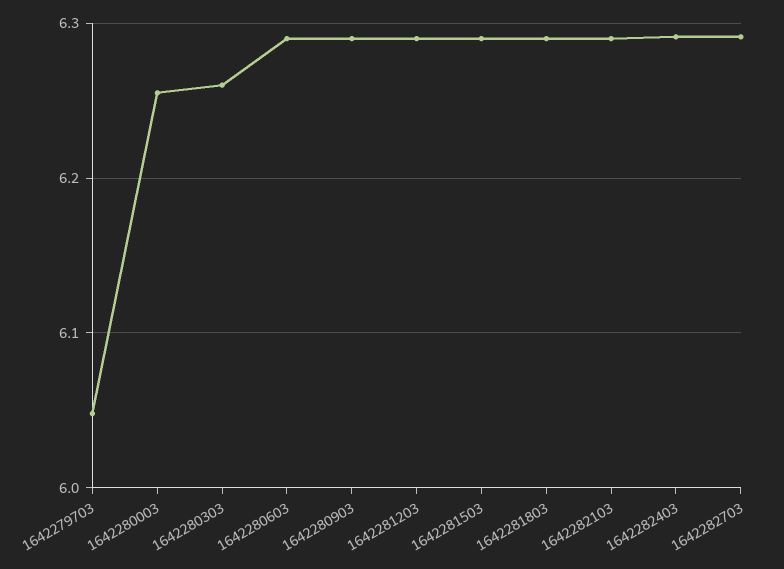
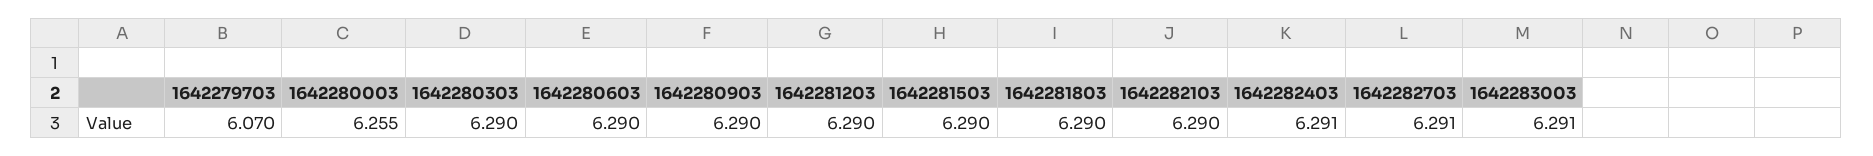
  {
-   "1642279703": 6.05,
+   "1642279703": 6.07,
    "1642280003": 6.255,
-   "1642280303": 6.26,
+   "1642280303": 6.29,
    "1642280603": 6.29,
    "1642280903": 6.29,
    "1642281203": 6.29,
    "1642281503": 6.29,
    "1642281803": 6.29,
    "1642282103": 6.29,
    "1642282403": 6.291,
-   "1642282703": 6.291
+   "1642282703": 6.291,
+   "1642283003": 6.291
  }

